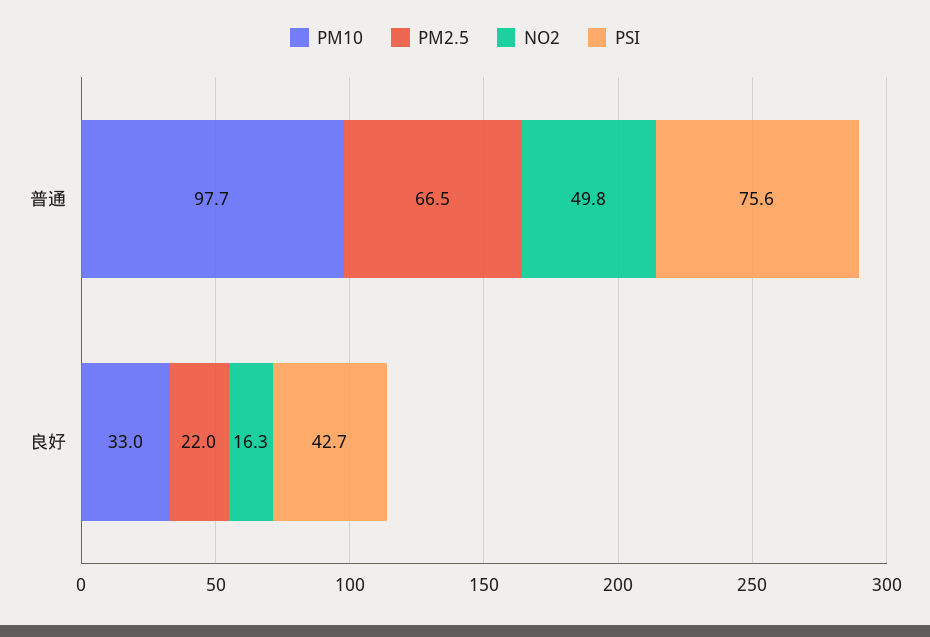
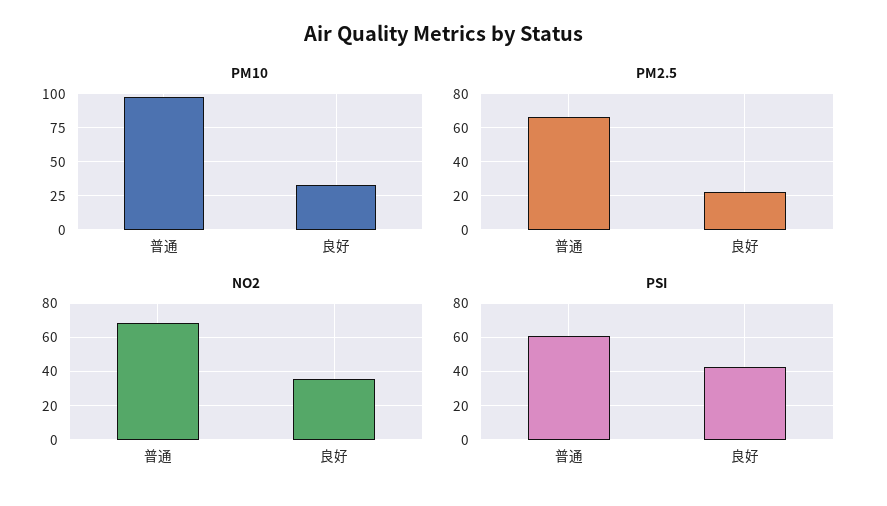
  {
    "PM10": {
      "普通": 97.7,
      "良好": 33
    },
    "PM2.5": {
      "普通": 66.5,
      "良好": 22
    },
    "NO2": {
-     "普通": 49.8,
+     "普通": 70,
-     "良好": 16.3
+     "良好": 35
    },
    "PSI": {
-     "普通": 75.6,
+     "普通": 60,
      "良好": 42.7
    }
  }

